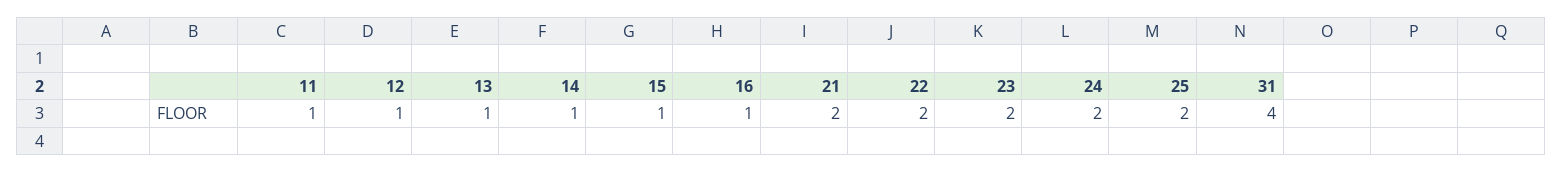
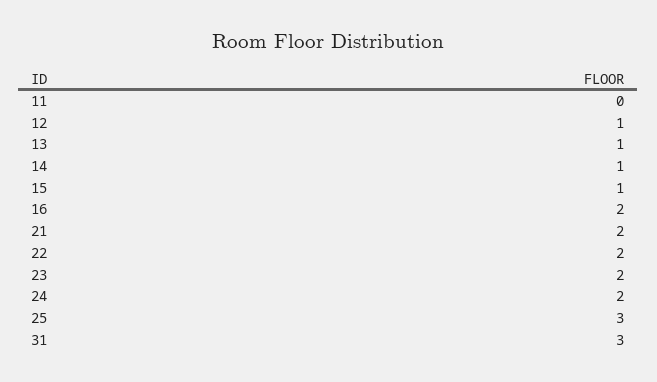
  {
-   "11": 1,
+   "11": 0,
    "12": 1,
    "13": 1,
    "14": 1,
    "15": 1,
-   "16": 1,
+   "16": 2,
    "21": 2,
    "22": 2,
    "23": 2,
    "24": 2,
-   "25": 2,
+   "25": 3,
-   "31": 4
+   "31": 3
  }

